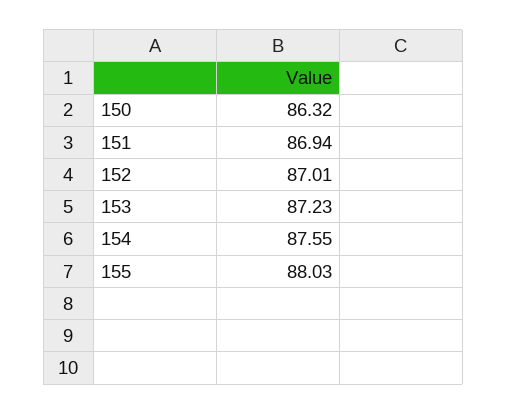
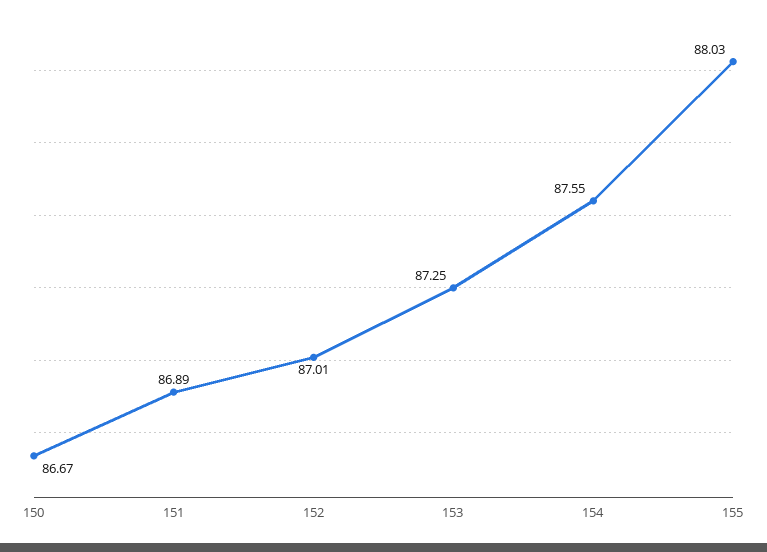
  {
-   "150": 86.32,
+   "150": 86.67,
-   "151": 86.94,
+   "151": 86.89,
    "152": 87.01,
-   "153": 87.23,
+   "153": 87.25,
    "154": 87.55,
    "155": 88.03
  }

